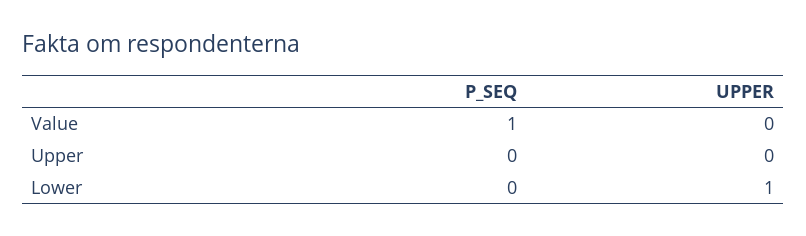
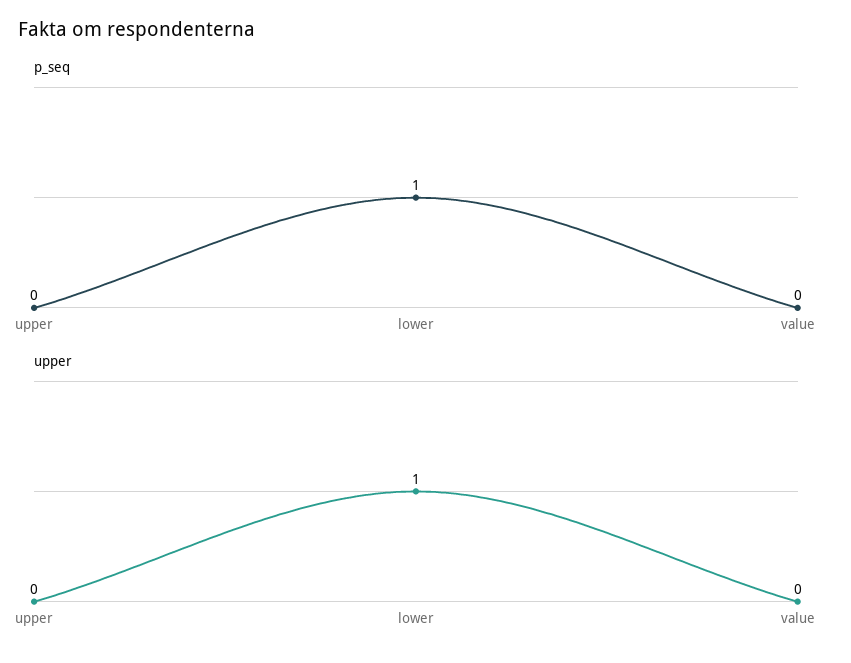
  {
    "P_SEQ": {
-     "Value": 1,
+     "Value": 0,
      "Upper": 0,
-     "Lower": 0
+     "Lower": 1
    },
    "UPPER": {
      "Value": 0,
      "Upper": 0,
      "Lower": 1
    }
  }

